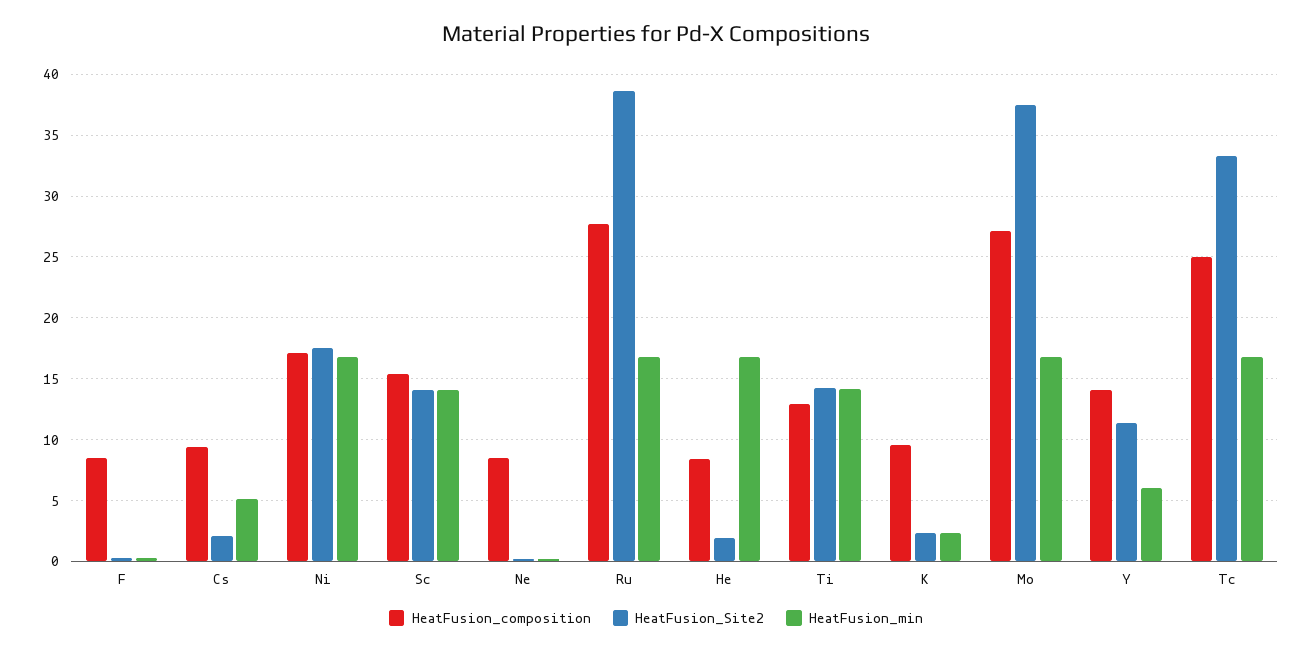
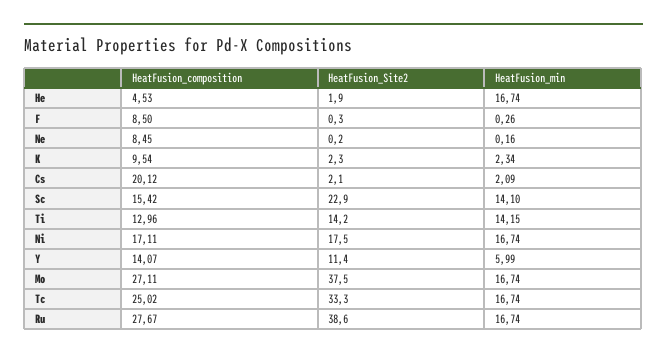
  {
    "HeatFusion_composition": {
      "F": 8.5,
-     "Cs": 9.5,
+     "Cs": 20.12,
      "Ni": 17.11,
      "Sc": 15.42,
      "Ne": 8.45,
      "Ru": 27.67,
-     "He": 8.5,
+     "He": 4.53,
      "Ti": 12.96,
      "K": 9.54,
      "Mo": 27.11,
      "Y": 14.07,
      "Tc": 25.02
    },
    "HeatFusion_Site2": {
      "F": 0.3,
      "Cs": 2.1,
      "Ni": 17.5,
-     "Sc": 14,
+     "Sc": 22.9,
      "Ne": 0.2,
      "Ru": 38.6,
      "He": 1.9,
      "Ti": 14.2,
      "K": 2.3,
      "Mo": 37.5,
      "Y": 11.4,
      "Tc": 33.3
    },
    "HeatFusion_min": {
      "F": 0.26,
-     "Cs": 5,
+     "Cs": 2.09,
      "Ni": 16.74,
      "Sc": 14.1,
      "Ne": 0.16,
      "Ru": 16.74,
      "He": 16.74,
      "Ti": 14.15,
      "K": 2.34,
      "Mo": 16.74,
      "Y": 5.99,
      "Tc": 16.74
    }
  }

